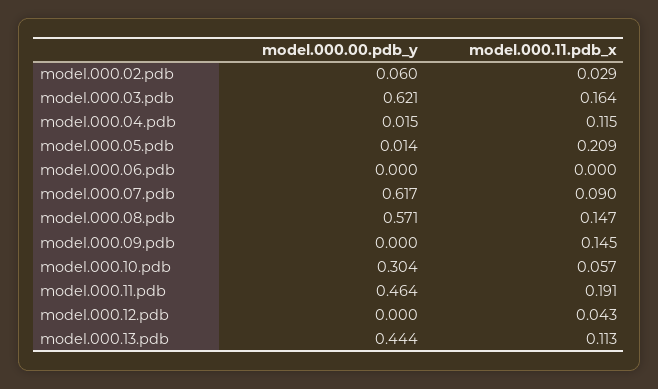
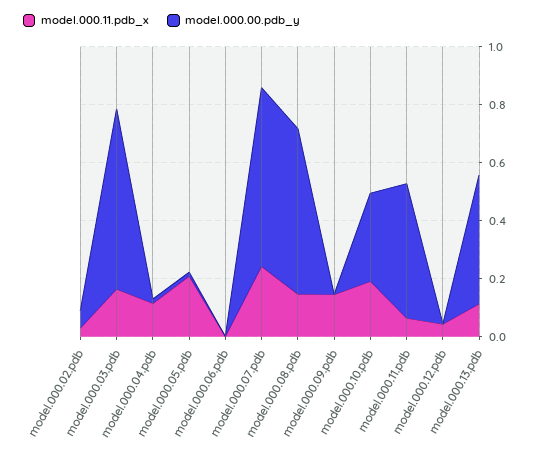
  {
    "model.000.00.pdb_y": {
      "model.000.02.pdb": 0.06,
      "model.000.03.pdb": 0.621,
      "model.000.04.pdb": 0.015,
      "model.000.05.pdb": 0.014,
      "model.000.06.pdb": 0,
      "model.000.07.pdb": 0.617,
      "model.000.08.pdb": 0.571,
      "model.000.09.pdb": 0,
      "model.000.10.pdb": 0.304,
      "model.000.11.pdb": 0.464,
      "model.000.12.pdb": 0,
      "model.000.13.pdb": 0.444
    },
    "model.000.11.pdb_x": {
      "model.000.02.pdb": 0.029,
      "model.000.03.pdb": 0.164,
      "model.000.04.pdb": 0.115,
      "model.000.05.pdb": 0.209,
      "model.000.06.pdb": 0,
-     "model.000.07.pdb": 0.09,
+     "model.000.07.pdb": 0.25,
      "model.000.08.pdb": 0.147,
      "model.000.09.pdb": 0.145,
-     "model.000.10.pdb": 0.057,
+     "model.000.10.pdb": 0.2,
-     "model.000.11.pdb": 0.191,
+     "model.000.11.pdb": 0.05,
      "model.000.12.pdb": 0.043,
      "model.000.13.pdb": 0.113
    }
  }

